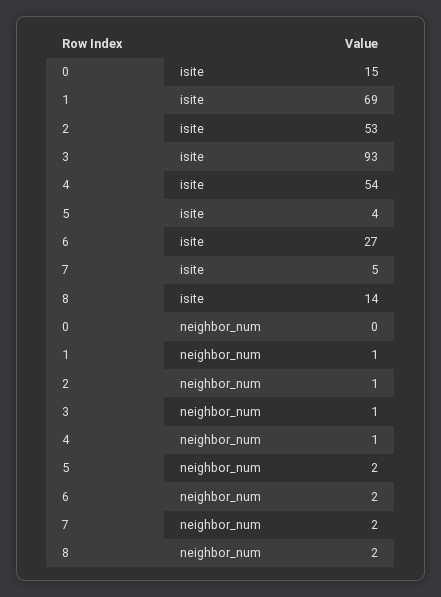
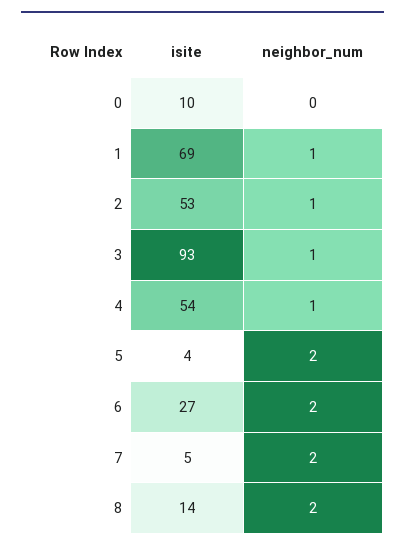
  {
    "0": {
-     "isite": 15,
+     "isite": 10,
      "neighbor_num": 0
    },
    "1": {
      "isite": 69,
      "neighbor_num": 1
    },
    "2": {
      "isite": 53,
      "neighbor_num": 1
    },
    "3": {
      "isite": 93,
      "neighbor_num": 1
    },
    "4": {
      "isite": 54,
      "neighbor_num": 1
    },
    "5": {
      "isite": 4,
      "neighbor_num": 2
    },
    "6": {
      "isite": 27,
      "neighbor_num": 2
    },
    "7": {
      "isite": 5,
      "neighbor_num": 2
    },
    "8": {
      "isite": 14,
      "neighbor_num": 2
    }
  }

